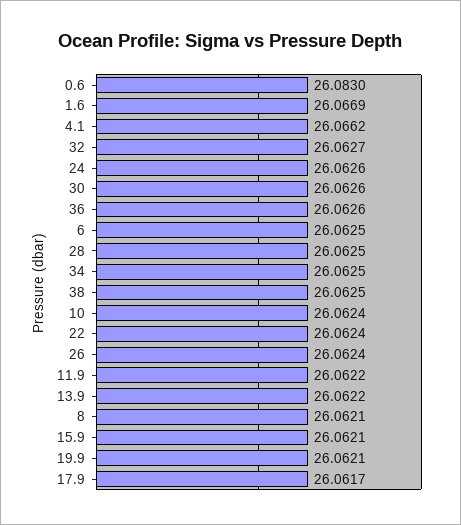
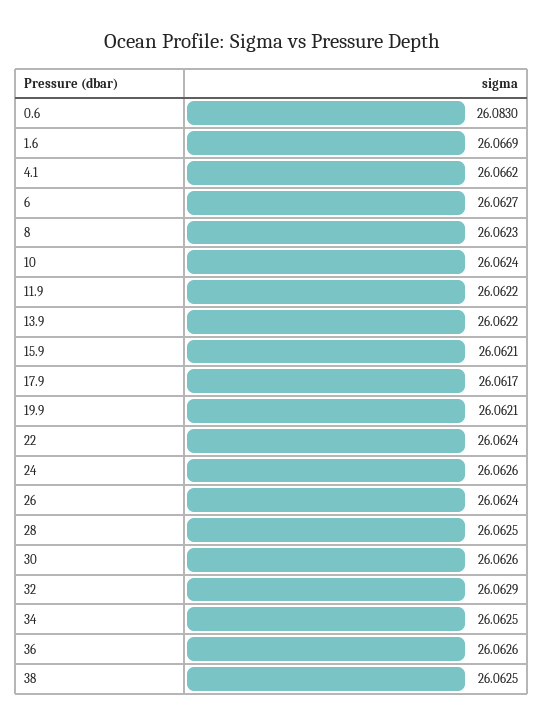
  {
    "0.6": 26.083,
    "1.6": 26.0669,
    "4.1": 26.0662,
-   "32": 26.0627,
+   "32": 26.0629,
    "24": 26.0626,
    "30": 26.0626,
    "36": 26.0626,
-   "6": 26.0625,
+   "6": 26.0627,
    "28": 26.0625,
    "34": 26.0625,
    "38": 26.0625,
    "10": 26.0624,
    "22": 26.0624,
    "26": 26.0624,
    "11.9": 26.0622,
    "13.9": 26.0622,
-   "8": 26.0621,
+   "8": 26.0623,
    "15.9": 26.0621,
    "19.9": 26.0621,
    "17.9": 26.0617
  }

